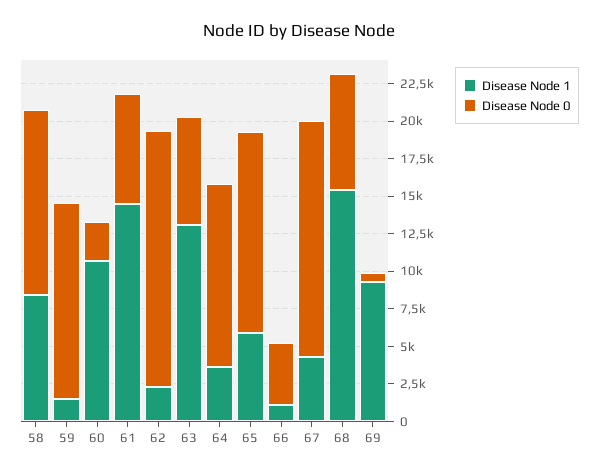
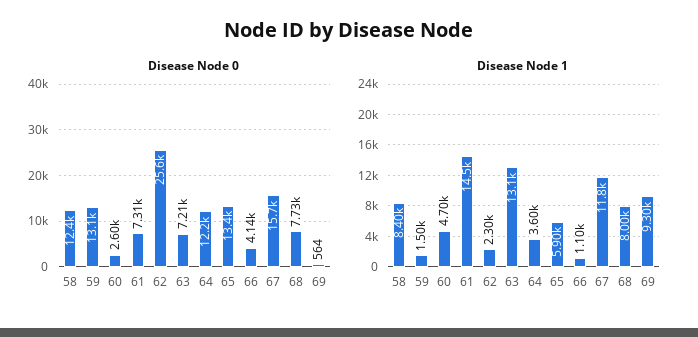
  {
    "Disease Node 1": {
      "58": 8400,
      "59": 1500,
-     "60": 10000,
+     "60": 4700,
      "61": 14500,
      "62": 2300,
      "63": 13100,
      "64": 3600,
      "65": 5900,
      "66": 1100,
-     "67": 5000,
+     "67": 11800,
-     "68": 15000,
+     "68": 8000,
      "69": 9300
    },
    "Disease Node 0": {
      "58": 12400,
      "59": 13100,
      "60": 2600,
      "61": 7310,
-     "62": 17500,
+     "62": 25600,
      "63": 7210,
      "64": 12200,
      "65": 13400,
      "66": 4140,
      "67": 15700,
      "68": 7730,
      "69": 564
    }
  }

